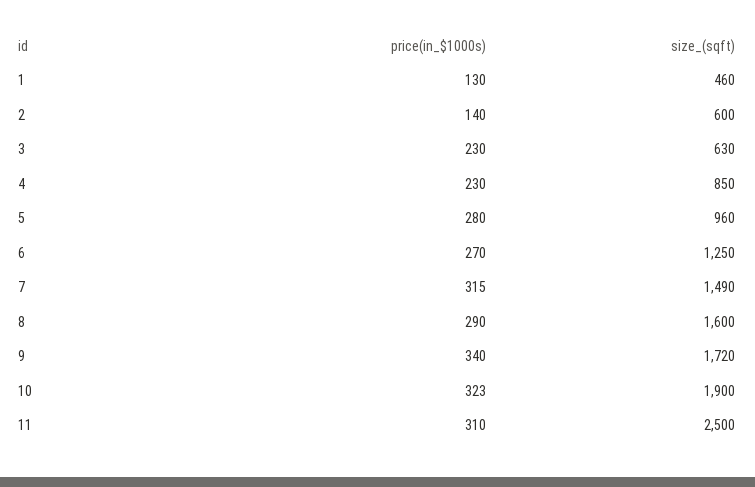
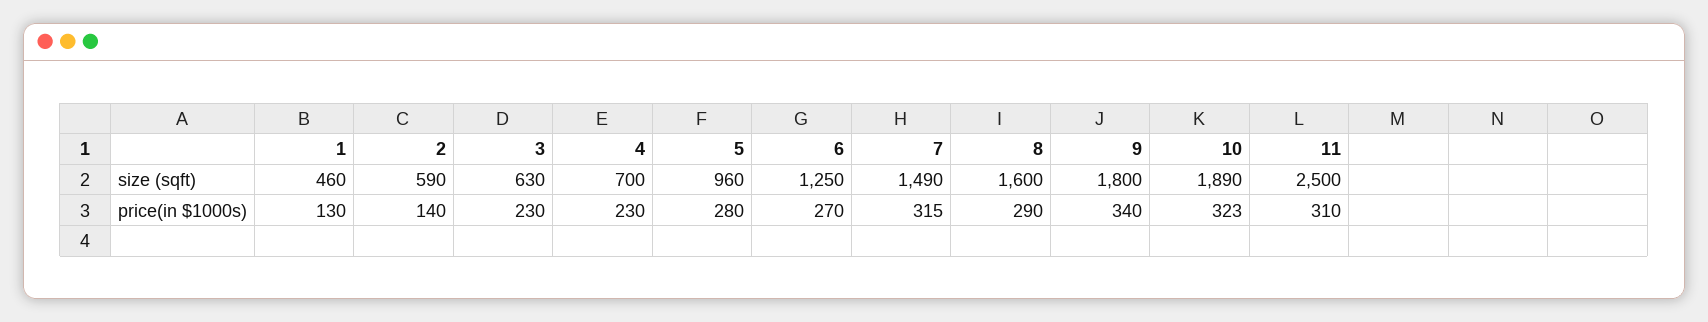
  {
    "price(in_$1000s)": {
      "1": 130,
      "2": 140,
      "3": 230,
      "4": 230,
      "5": 280,
      "6": 270,
      "7": 315,
      "8": 290,
      "9": 340,
      "10": 323,
      "11": 310
    },
    "size_(sqft)": {
      "1": 460,
-     "2": 600,
+     "2": 590,
      "3": 630,
-     "4": 850,
+     "4": 700,
      "5": 960,
      "6": 1250,
      "7": 1490,
      "8": 1600,
-     "9": 1720,
+     "9": 1800,
-     "10": 1900,
+     "10": 1890,
      "11": 2500
    }
  }

